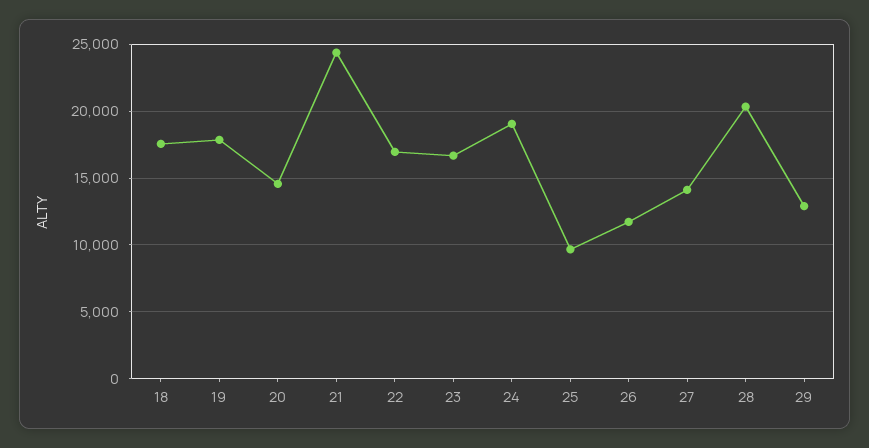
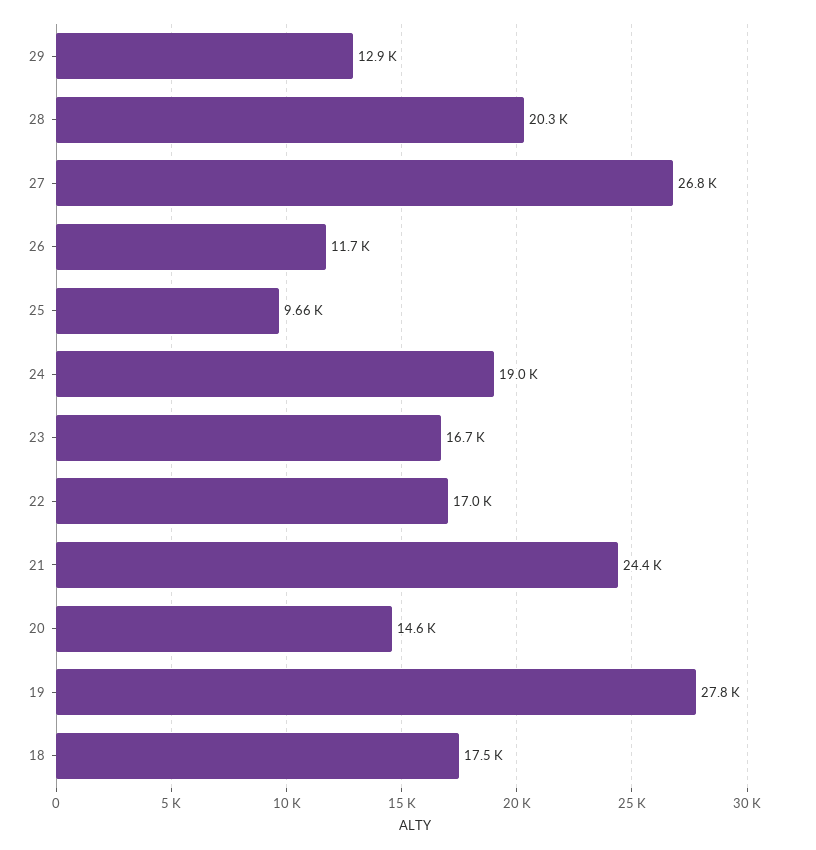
  {
    "18": 17500,
-   "19": 18000,
+   "19": 27800,
    "20": 14600,
    "21": 24400,
    "22": 17000,
    "23": 16700,
    "24": 19000,
    "25": 9660,
    "26": 11700,
-   "27": 14000,
+   "27": 26800,
    "28": 20300,
    "29": 12900
  }

